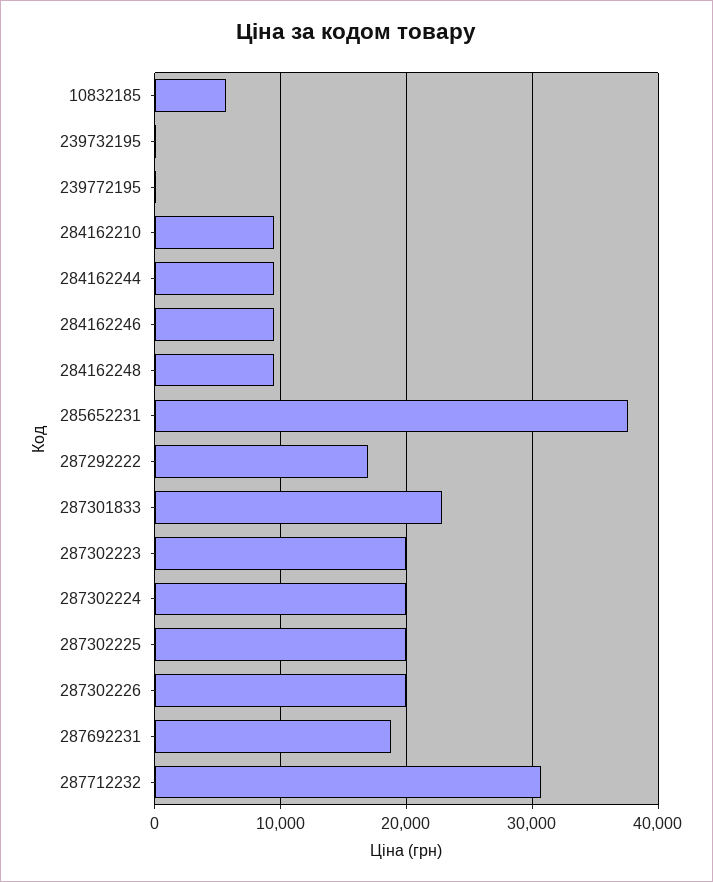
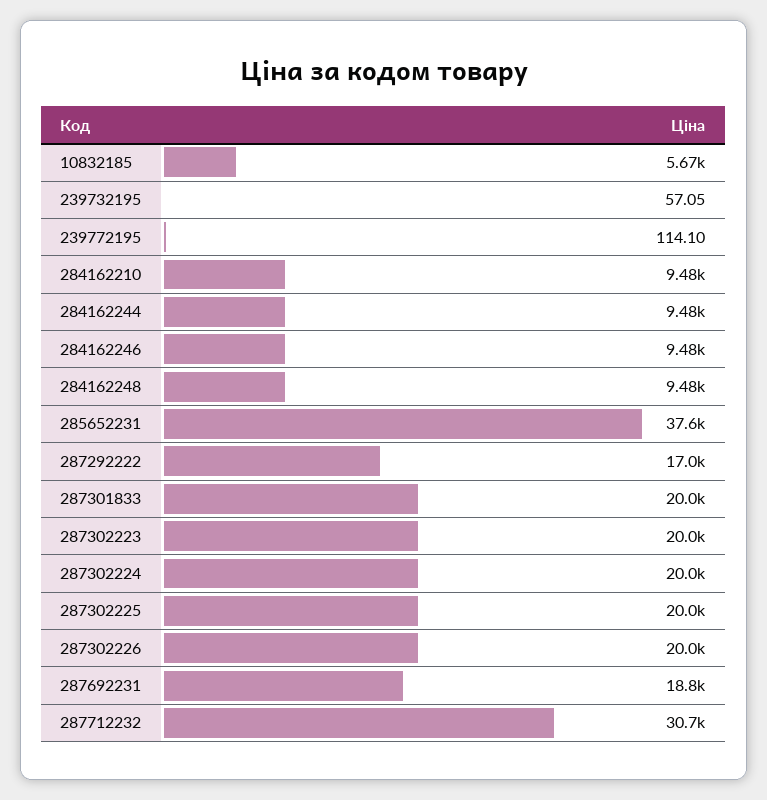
  {
    "10832185": 5670,
    "239732195": 57.05,
    "239772195": 114.1,
    "284162210": 9480,
    "284162244": 9480,
    "284162246": 9480,
    "284162248": 9480,
    "285652231": 37600,
    "287292222": 17000,
-   "287301833": 23000,
+   "287301833": 20000,
    "287302223": 20000,
    "287302224": 20000,
    "287302225": 20000,
    "287302226": 20000,
    "287692231": 18800,
    "287712232": 30700
  }

